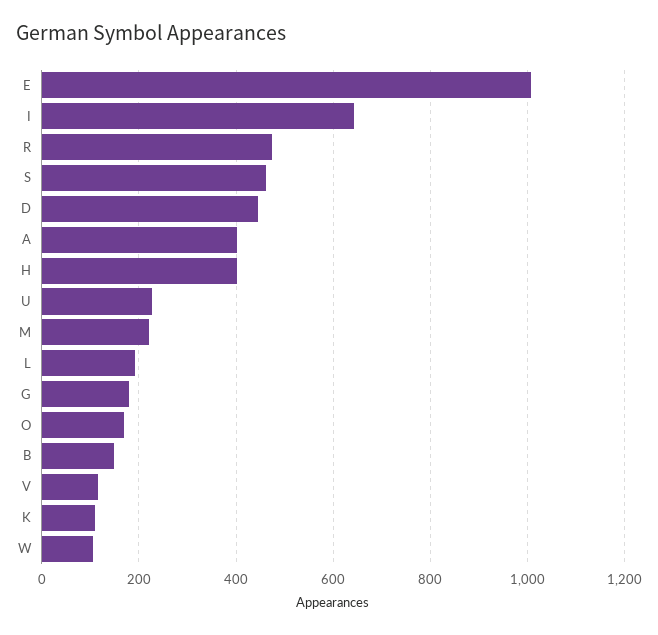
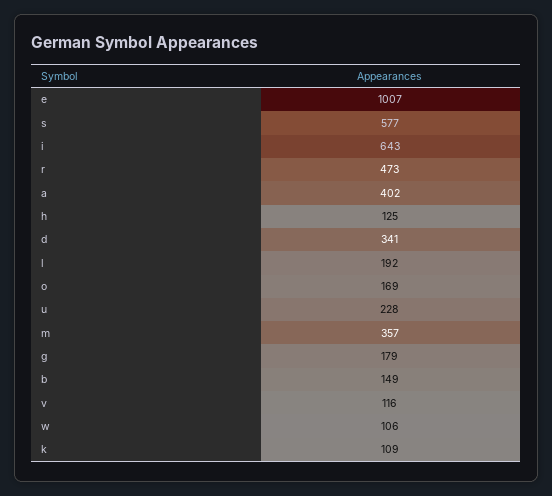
  {
    "E": 1007,
    "I": 643,
    "R": 473,
-   "S": 460,
+   "S": 577,
-   "D": 440,
+   "D": 341,
    "A": 402,
-   "H": 400,
+   "H": 125,
    "U": 228,
-   "M": 220,
+   "M": 357,
    "L": 192,
    "G": 179,
    "O": 169,
    "B": 149,
    "V": 116,
    "K": 109,
    "W": 106
  }

